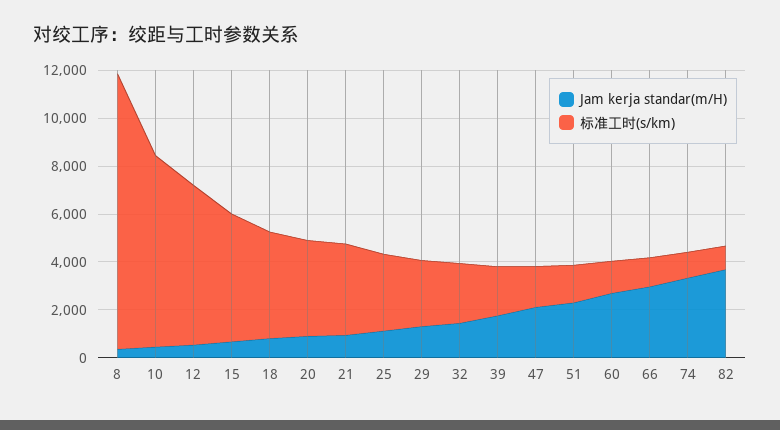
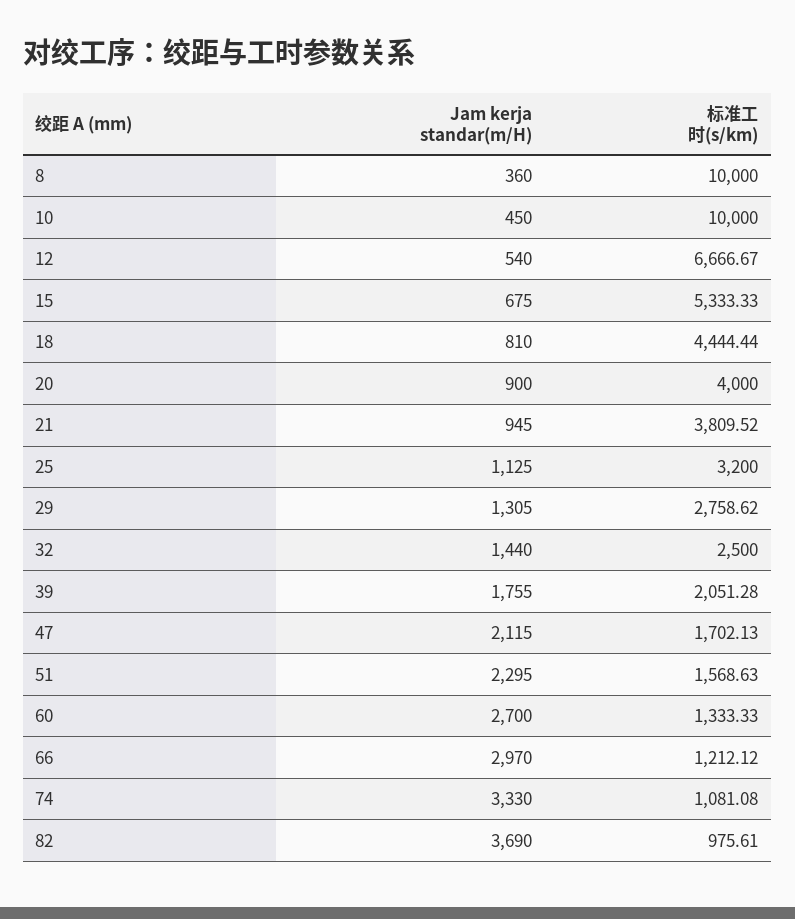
  {
    "Jam kerja standar(m/H)": {
      "8": 360,
      "10": 450,
      "12": 540,
      "15": 675,
      "18": 810,
      "20": 900,
      "21": 945,
      "25": 1125,
      "29": 1305,
      "32": 1440,
      "39": 1755,
      "47": 2115,
      "51": 2295,
      "60": 2700,
      "66": 2970,
      "74": 3330,
      "82": 3690
    },
    "标准工时(s/km)": {
-     "8": 11500,
+     "8": 10000,
-     "10": 8000,
+     "10": 10000,
      "12": 6666.67,
      "15": 5333.33,
      "18": 4444.44,
      "20": 4000,
      "21": 3809.52,
      "25": 3200,
      "29": 2758.62,
      "32": 2500,
      "39": 2051.28,
      "47": 1702.13,
      "51": 1568.63,
      "60": 1333.33,
      "66": 1212.12,
      "74": 1081.08,
      "82": 975.61
    }
  }

